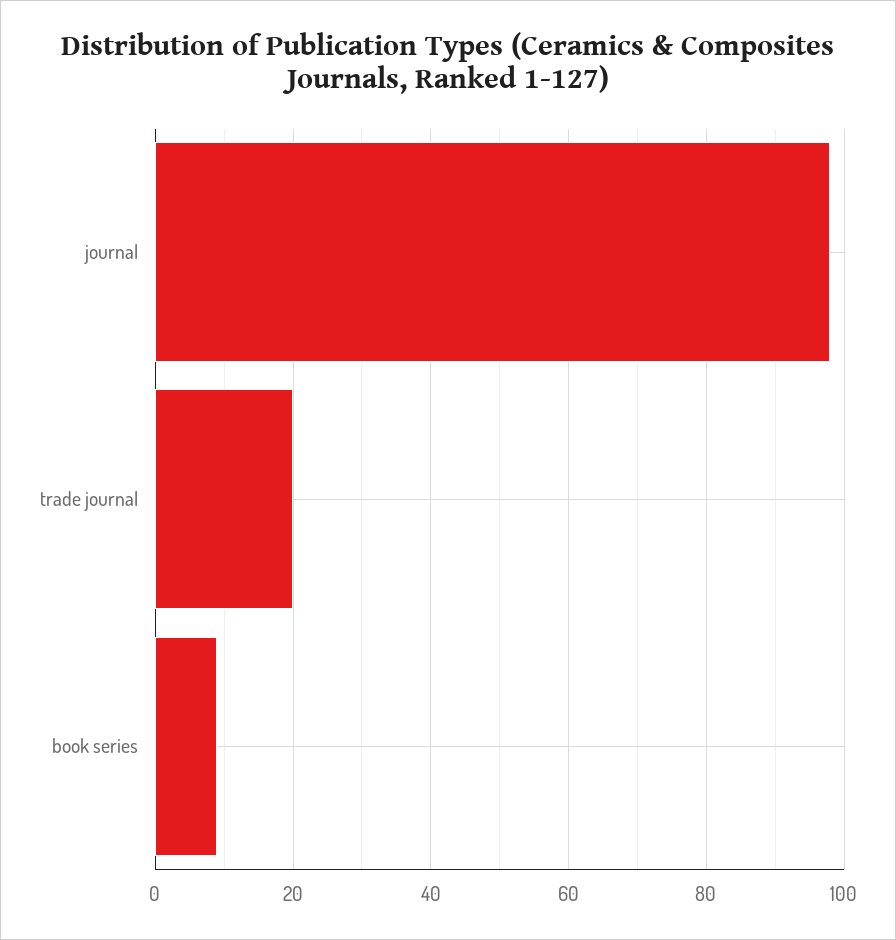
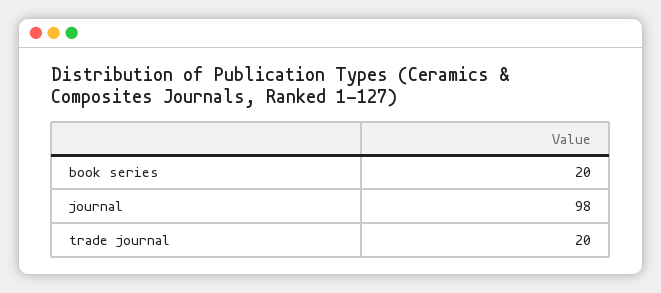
  {
    "journal": 98,
    "trade journal": 20,
-   "book series": 10
+   "book series": 20
  }

